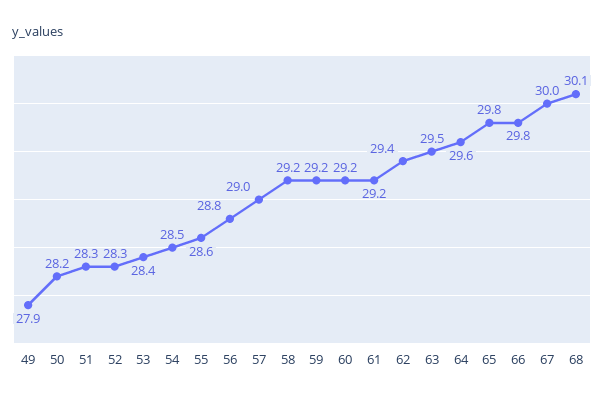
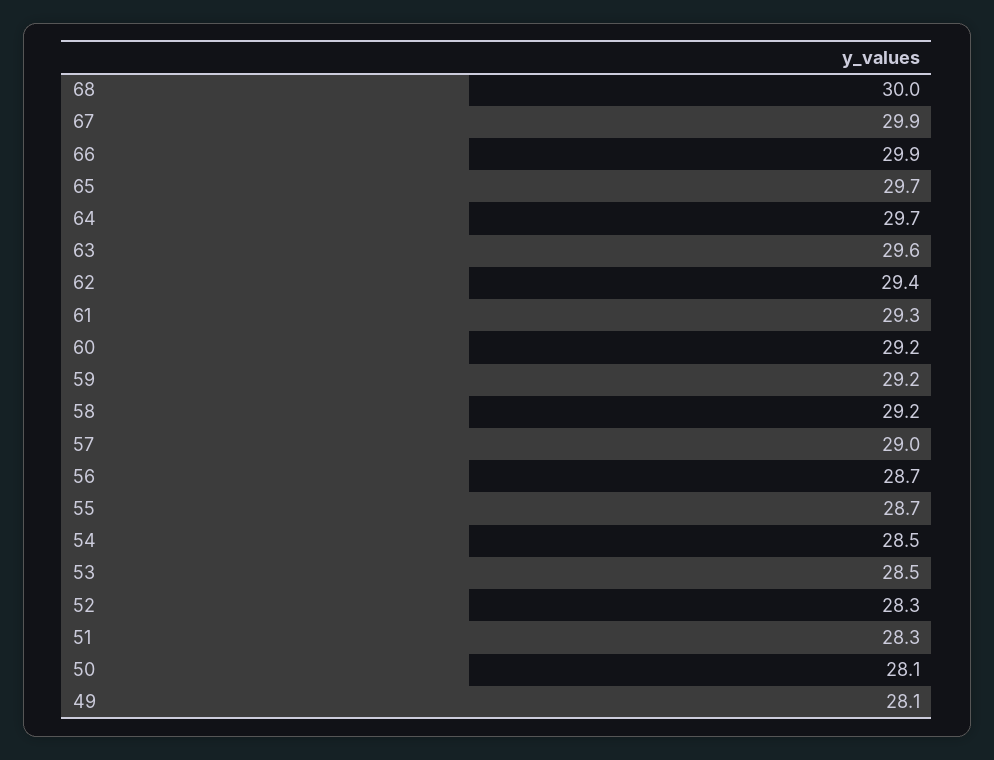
  {
-   "49": 27.9,
+   "49": 28.1,
-   "50": 28.2,
+   "50": 28.1,
    "51": 28.3,
    "52": 28.3,
-   "53": 28.4,
+   "53": 28.5,
    "54": 28.5,
-   "55": 28.6,
+   "55": 28.7,
-   "56": 28.8,
+   "56": 28.7,
    "57": 29,
    "58": 29.2,
    "59": 29.2,
    "60": 29.2,
-   "61": 29.2,
+   "61": 29.3,
    "62": 29.4,
-   "63": 29.5,
+   "63": 29.6,
-   "64": 29.6,
+   "64": 29.7,
-   "65": 29.8,
+   "65": 29.7,
-   "66": 29.8,
+   "66": 29.9,
-   "67": 30,
+   "67": 29.9,
-   "68": 30.1
+   "68": 30
  }

